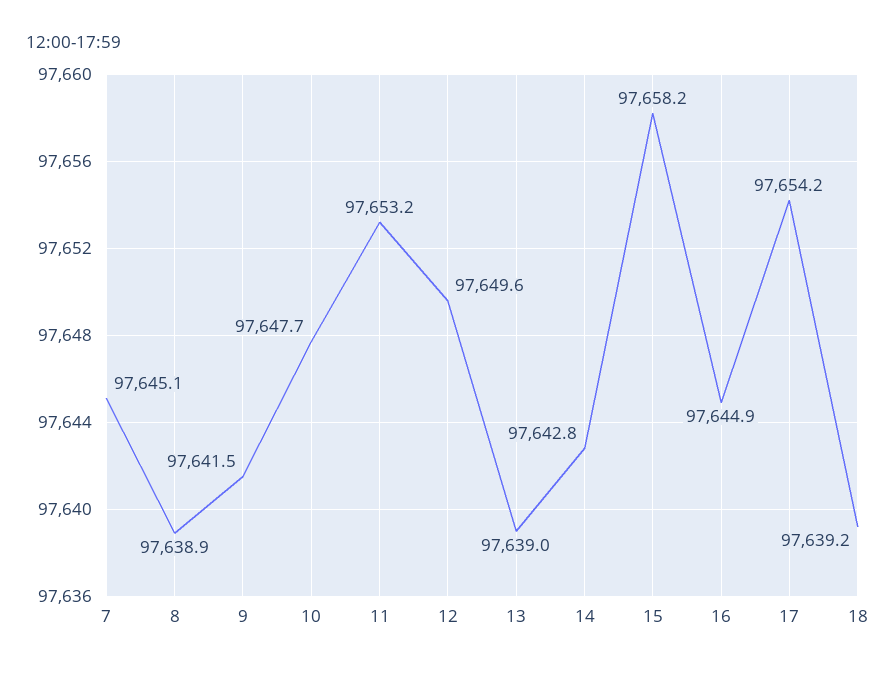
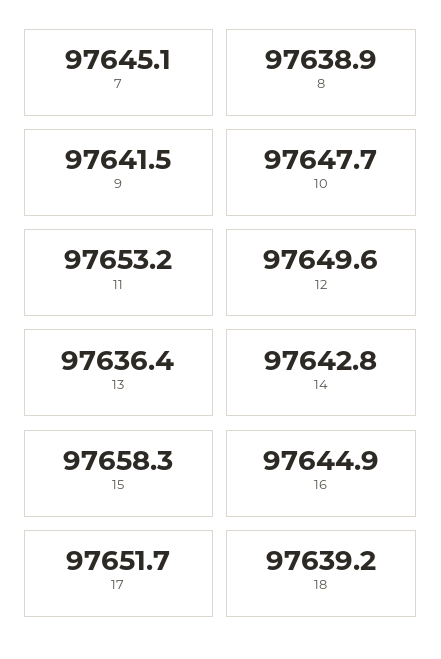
  {
    "7": 97645.1,
    "8": 97638.9,
    "9": 97641.5,
    "10": 97647.7,
    "11": 97653.2,
    "12": 97649.6,
-   "13": 97639,
+   "13": 97636.4,
    "14": 97642.8,
-   "15": 97658.2,
+   "15": 97658.3,
    "16": 97644.9,
-   "17": 97654.2,
+   "17": 97651.7,
    "18": 97639.2
  }

